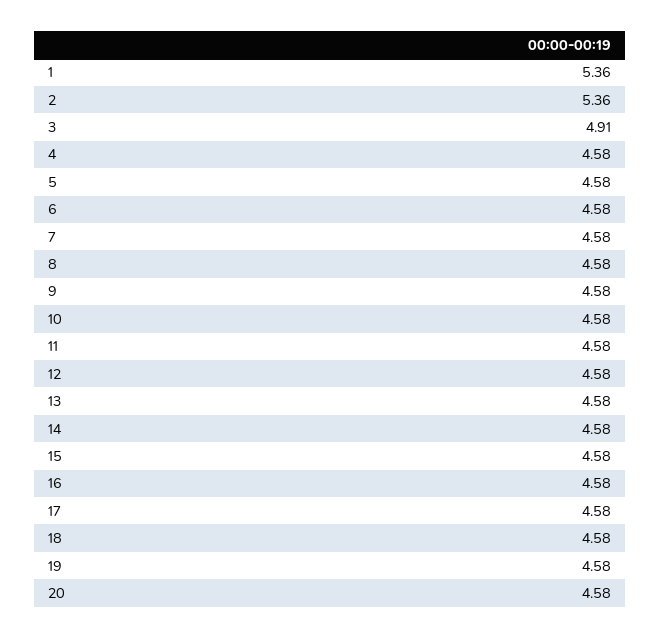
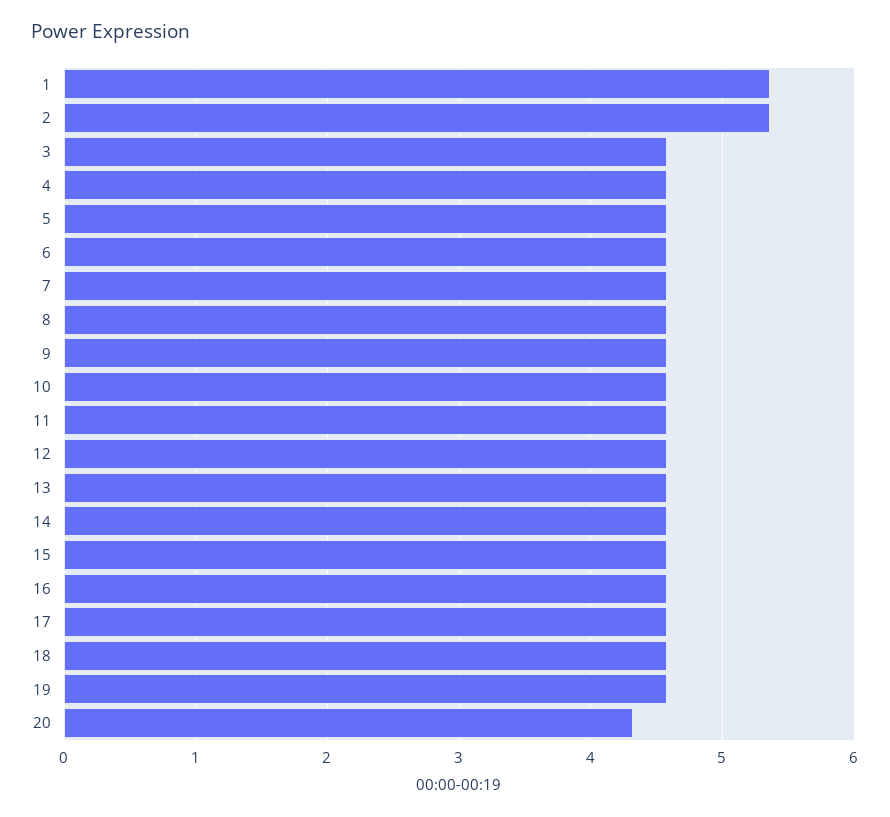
  {
    "1": 5.36,
    "2": 5.36,
-   "3": 4.91,
+   "3": 4.6,
    "4": 4.58,
    "5": 4.58,
    "6": 4.58,
    "7": 4.58,
    "8": 4.58,
    "9": 4.58,
    "10": 4.58,
    "11": 4.58,
    "12": 4.58,
    "13": 4.58,
    "14": 4.58,
    "15": 4.58,
    "16": 4.58,
    "17": 4.58,
    "18": 4.58,
    "19": 4.58,
-   "20": 4.58
+   "20": 4.3
  }

